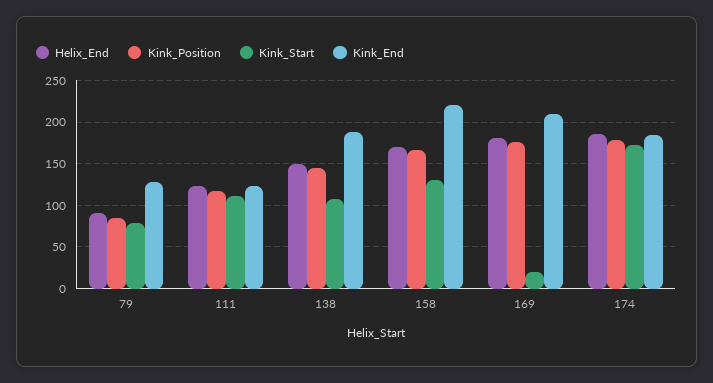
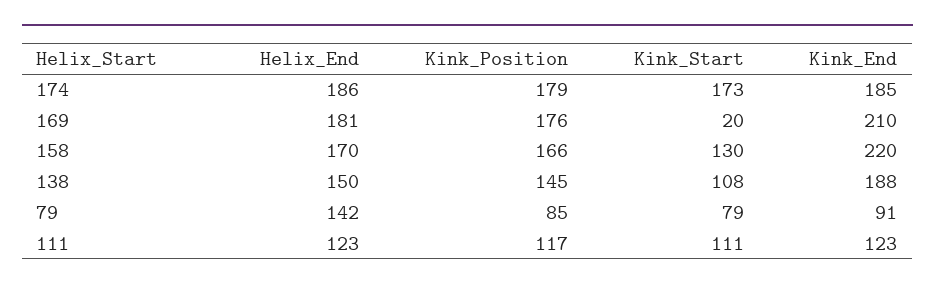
  {
    "Helix_End": {
-     "79": 90,
+     "79": 142,
      "111": 123,
      "138": 150,
      "158": 170,
      "169": 181,
      "174": 186
    },
    "Kink_Position": {
      "79": 85,
      "111": 117,
      "138": 145,
      "158": 166,
      "169": 176,
      "174": 179
    },
    "Kink_Start": {
      "79": 79,
      "111": 111,
      "138": 108,
      "158": 130,
      "169": 20,
      "174": 173
    },
    "Kink_End": {
-     "79": 130,
+     "79": 91,
      "111": 123,
      "138": 188,
      "158": 220,
      "169": 210,
      "174": 185
    }
  }

